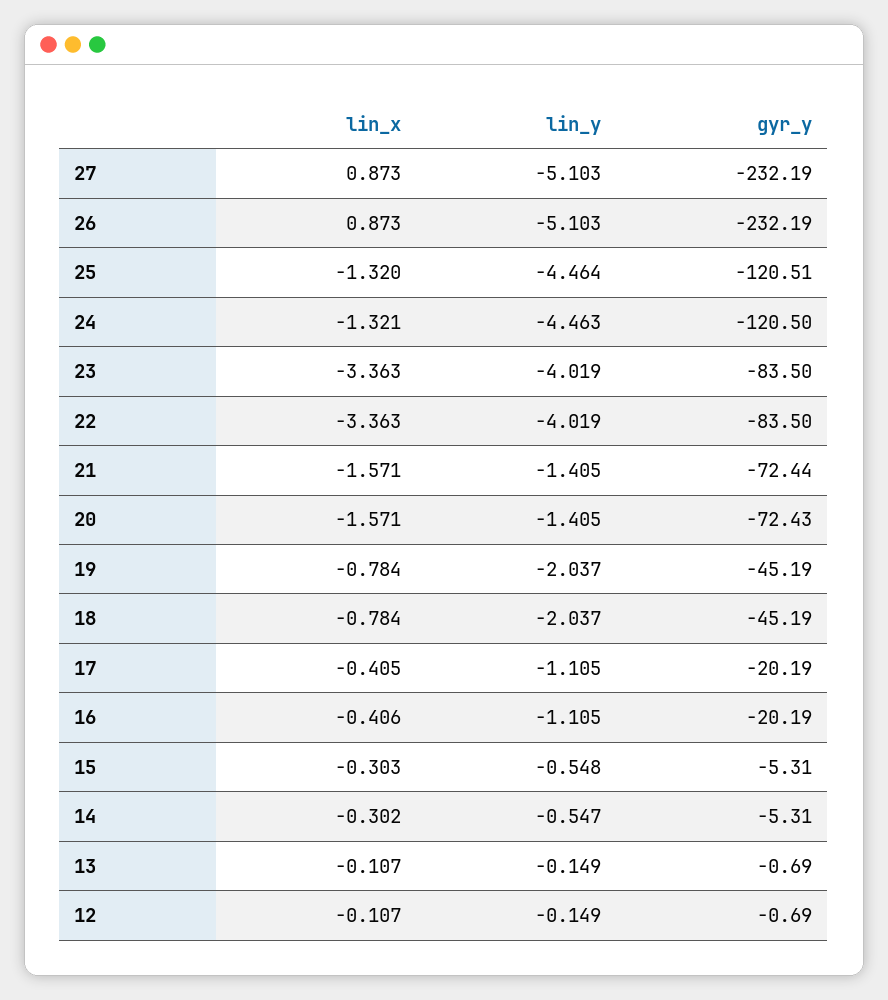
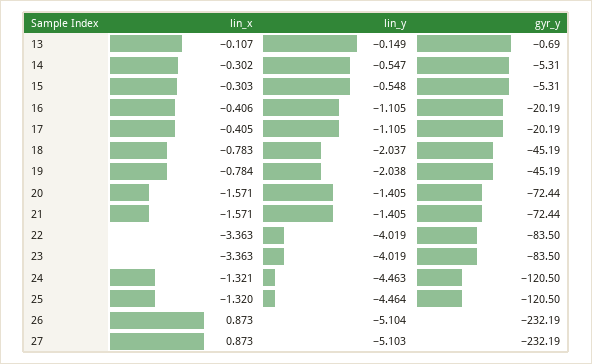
  {
    "lin_x": {
      "27": 0.873,
      "26": 0.873,
      "25": -1.32,
      "24": -1.321,
      "23": -3.363,
      "22": -3.363,
      "21": -1.571,
      "20": -1.571,
      "19": -0.784,
-     "18": -0.784,
+     "18": -0.783,
      "17": -0.405,
      "16": -0.406,
      "15": -0.303,
      "14": -0.302,
-     "13": -0.107,
+     "13": -0.107
-     "12": -0.107
    },
    "lin_y": {
      "27": -5.103,
-     "26": -5.103,
+     "26": -5.104,
      "25": -4.464,
      "24": -4.463,
      "23": -4.019,
      "22": -4.019,
      "21": -1.405,
      "20": -1.405,
-     "19": -2.037,
+     "19": -2.038,
      "18": -2.037,
      "17": -1.105,
      "16": -1.105,
      "15": -0.548,
      "14": -0.547,
-     "13": -0.149,
+     "13": -0.149
-     "12": -0.149
    },
    "gyr_y": {
      "27": -232.19,
      "26": -232.19,
-     "25": -120.51,
+     "25": -120.5,
      "24": -120.5,
      "23": -83.5,
      "22": -83.5,
      "21": -72.44,
-     "20": -72.43,
+     "20": -72.44,
      "19": -45.19,
      "18": -45.19,
      "17": -20.19,
      "16": -20.19,
      "15": -5.31,
      "14": -5.31,
-     "13": -0.69,
+     "13": -0.69
-     "12": -0.69
    }
  }

